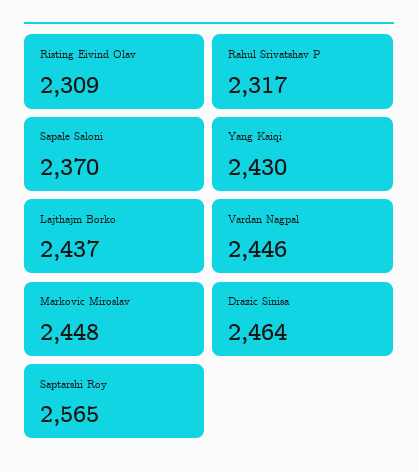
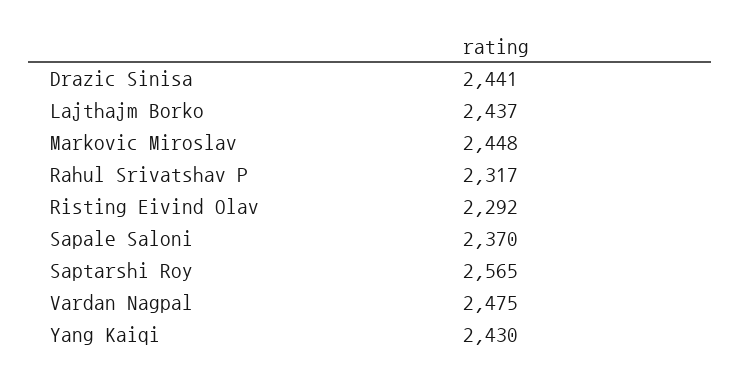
  {
-   "Risting Eivind Olav": 2309,
+   "Risting Eivind Olav": 2292,
    "Rahul Srivatshav P": 2317,
    "Sapale Saloni": 2370,
    "Yang Kaiqi": 2430,
    "Lajthajm Borko": 2437,
-   "Vardan Nagpal": 2446,
+   "Vardan Nagpal": 2475,
    "Markovic Miroslav": 2448,
-   "Drazic Sinisa": 2464,
+   "Drazic Sinisa": 2441,
    "Saptarshi Roy": 2565
  }

